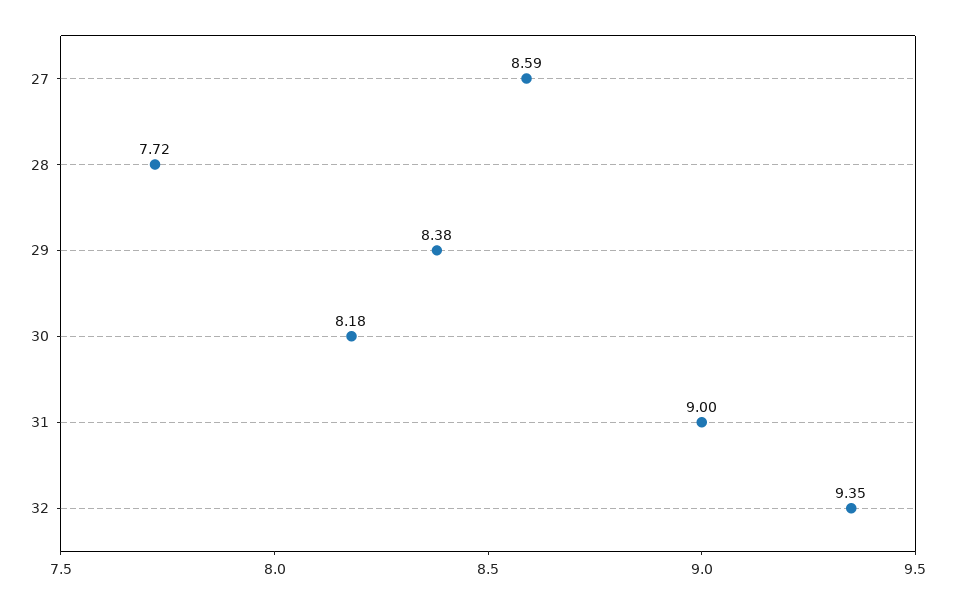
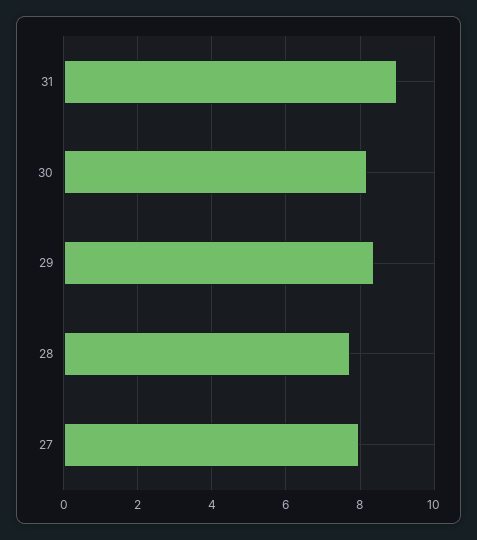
  {
-   "27": 8.59,
+   "27": 8,
    "28": 7.72,
    "29": 8.38,
    "30": 8.18,
-   "31": 9,
+   "31": 9
-   "32": 9.35
  }

